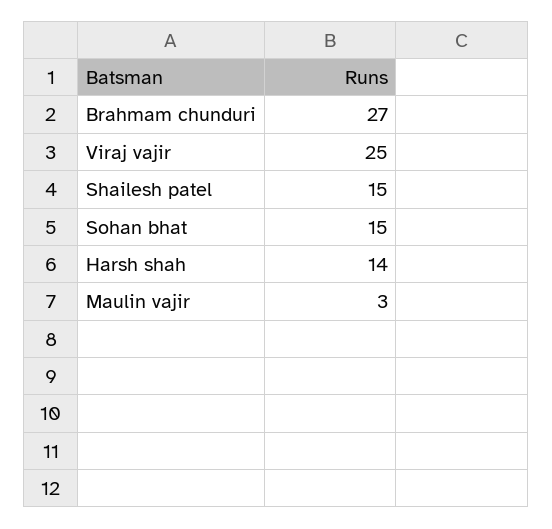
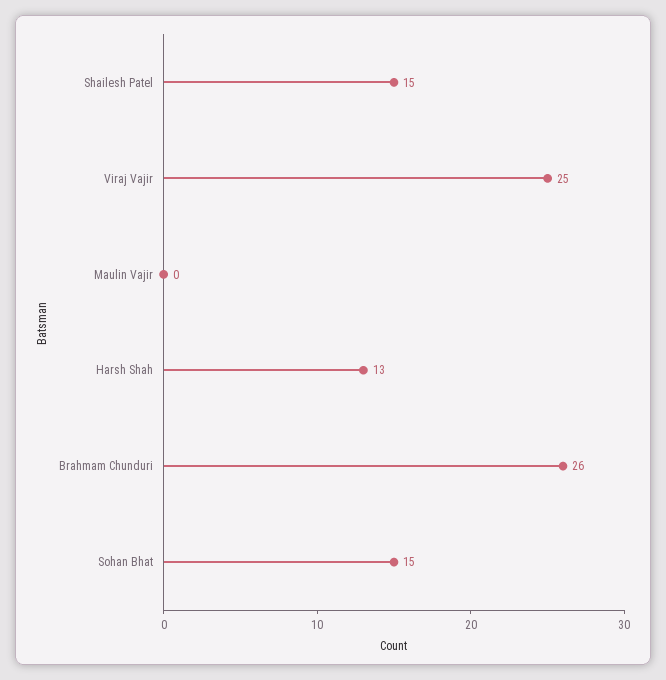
  {
-   "Brahmam chunduri": 27,
+   "Brahmam chunduri": 26,
    "Viraj vajir": 25,
    "Shailesh patel": 15,
    "Sohan bhat": 15,
-   "Harsh shah": 14,
+   "Harsh shah": 13,
-   "Maulin vajir": 3
+   "Maulin vajir": 0
  }

